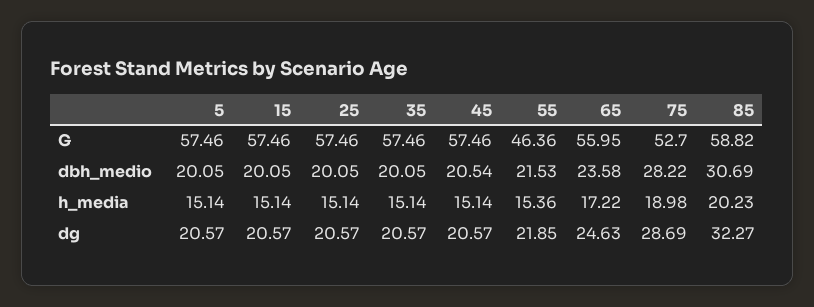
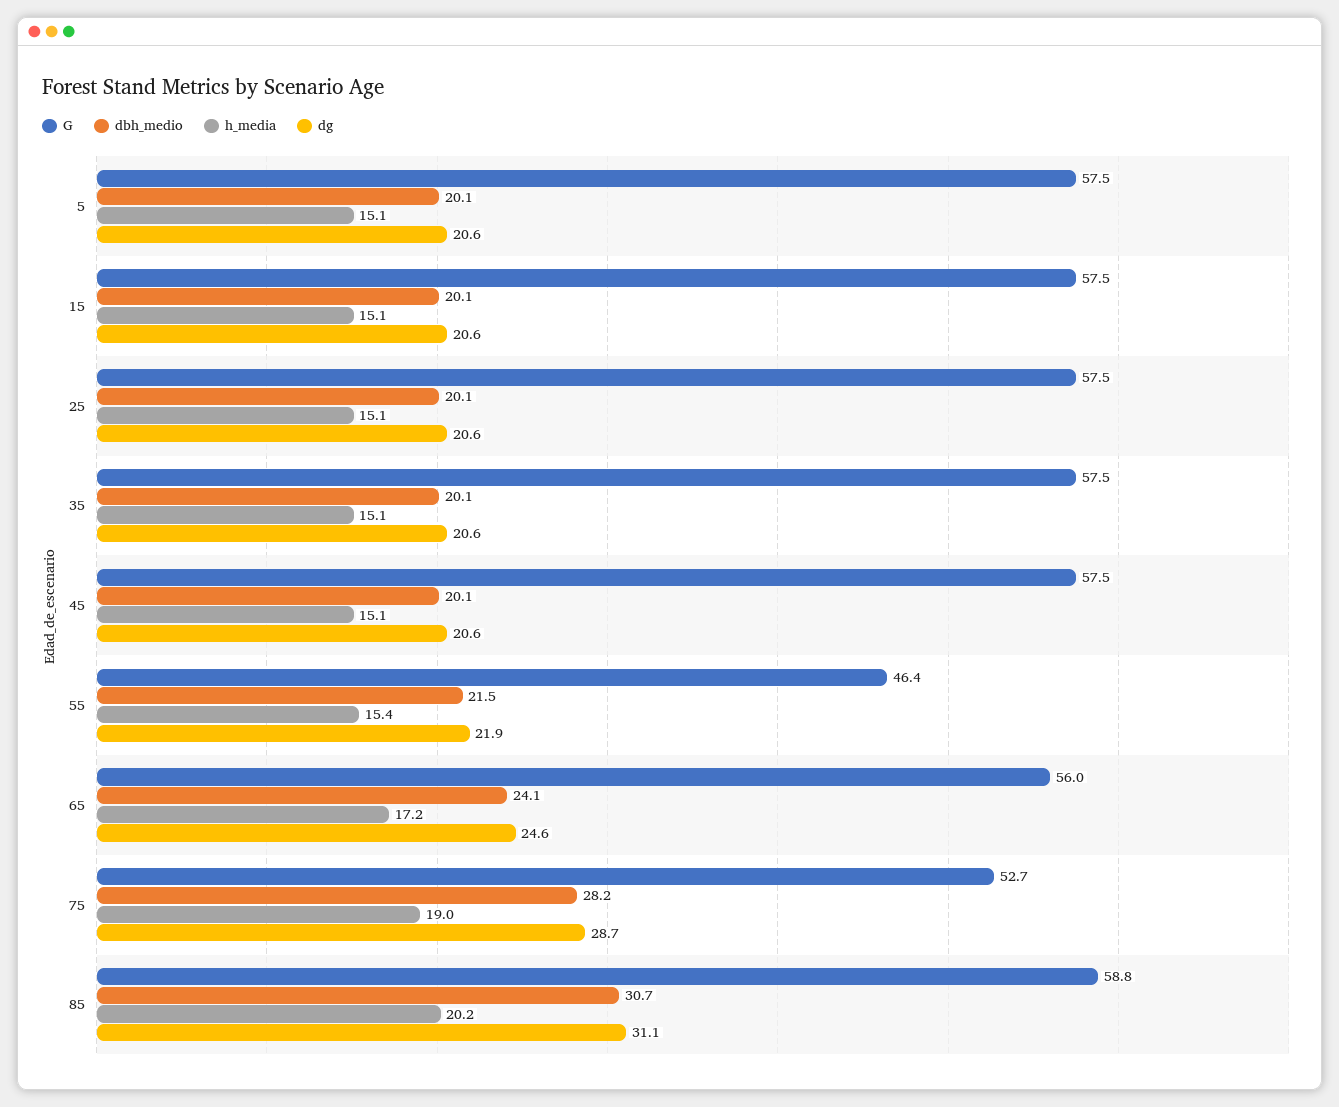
  {
    "G": {
      "5": 57.46,
      "15": 57.46,
      "25": 57.46,
      "35": 57.46,
      "45": 57.46,
      "55": 46.36,
      "65": 55.95,
      "75": 52.7,
      "85": 58.82
    },
    "dbh_medio": {
      "5": 20.05,
      "15": 20.05,
      "25": 20.05,
      "35": 20.05,
-     "45": 20.54,
+     "45": 20.1,
      "55": 21.53,
-     "65": 23.58,
+     "65": 24.1,
      "75": 28.22,
      "85": 30.69
    },
    "h_media": {
      "5": 15.14,
      "15": 15.14,
      "25": 15.14,
      "35": 15.14,
      "45": 15.14,
      "55": 15.36,
      "65": 17.22,
      "75": 18.98,
      "85": 20.23
    },
    "dg": {
      "5": 20.57,
      "15": 20.57,
      "25": 20.57,
      "35": 20.57,
      "45": 20.57,
      "55": 21.85,
      "65": 24.63,
      "75": 28.69,
-     "85": 32.27
+     "85": 31.1
    }
  }

